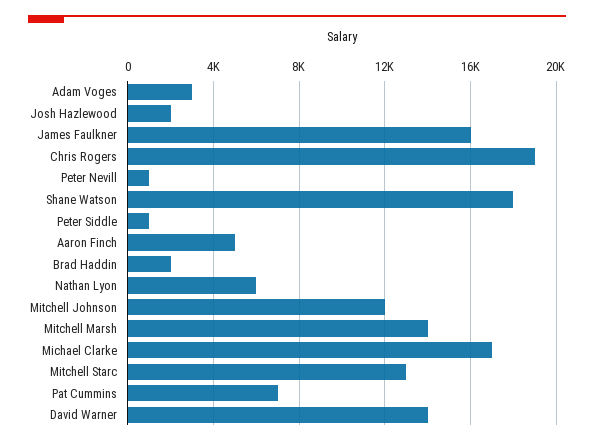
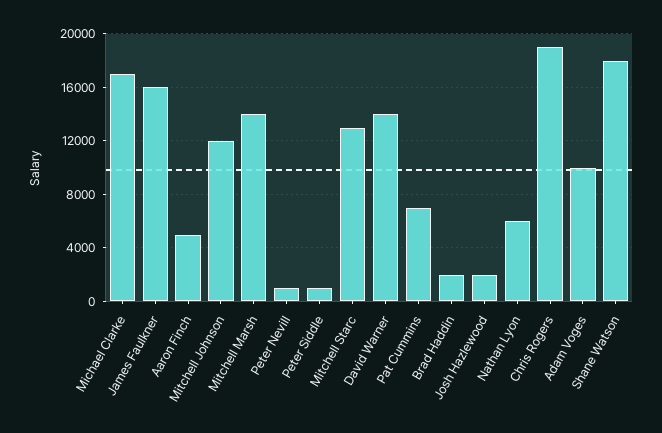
  {
-   "Adam Voges": 3000,
+   "Adam Voges": 10000,
    "Josh Hazlewood": 2000,
    "James Faulkner": 16000,
    "Chris Rogers": 19000,
    "Peter Nevill": 1000,
    "Shane Watson": 18000,
    "Peter Siddle": 1000,
    "Aaron Finch": 5000,
    "Brad Haddin": 2000,
    "Nathan Lyon": 6000,
    "Mitchell Johnson": 12000,
    "Mitchell Marsh": 14000,
    "Michael Clarke": 17000,
    "Mitchell Starc": 13000,
    "Pat Cummins": 7000,
    "David Warner": 14000
  }

